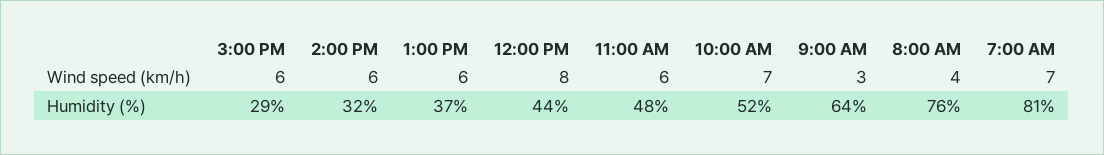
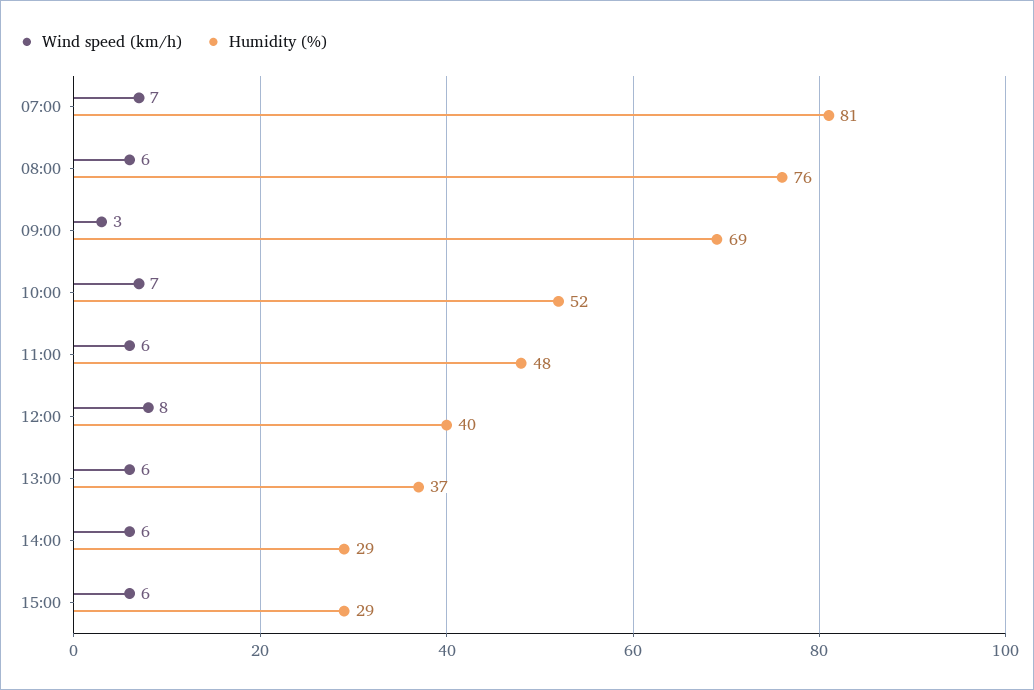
  {
    "Wind speed (km/h)": {
      "3:00 PM": 6,
      "2:00 PM": 6,
      "1:00 PM": 6,
      "12:00 PM": 8,
      "11:00 AM": 6,
      "10:00 AM": 7,
      "9:00 AM": 3,
-     "8:00 AM": 4,
+     "8:00 AM": 6,
      "7:00 AM": 7
    },
    "Humidity (%)": {
      "3:00 PM": 29,
-     "2:00 PM": 32,
+     "2:00 PM": 29,
      "1:00 PM": 37,
-     "12:00 PM": 44,
+     "12:00 PM": 40,
      "11:00 AM": 48,
      "10:00 AM": 52,
-     "9:00 AM": 64,
+     "9:00 AM": 69,
      "8:00 AM": 76,
      "7:00 AM": 81
    }
  }

